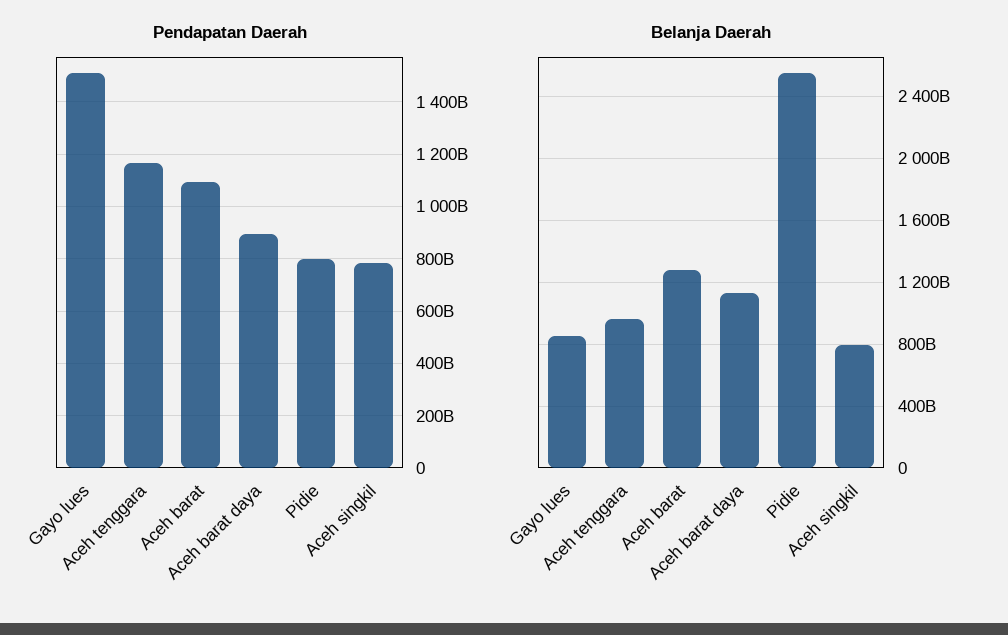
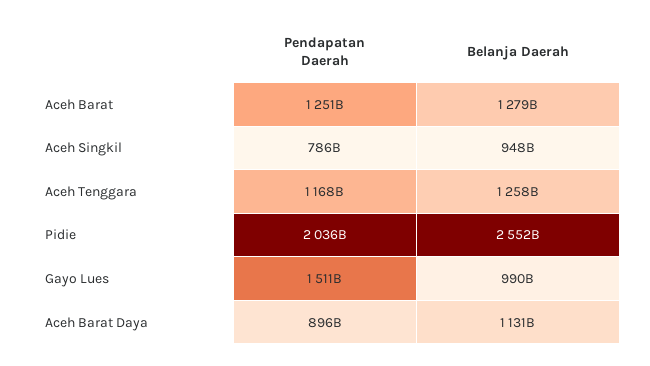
  {
    "Pendapatan Daerah": {
      "Gayo lues": 1511000000000,
      "Aceh tenggara": 1168000000000,
-     "Aceh barat": 1100000000000,
+     "Aceh barat": 1251000000000,
      "Aceh barat daya": 896000000000,
-     "Pidie": 800000000000,
+     "Pidie": 2036000000000,
      "Aceh singkil": 786000000000
    },
    "Belanja Daerah": {
-     "Gayo lues": 850000000000,
+     "Gayo lues": 990000000000,
-     "Aceh tenggara": 950000000000,
+     "Aceh tenggara": 1258000000000,
      "Aceh barat": 1279000000000,
      "Aceh barat daya": 1131000000000,
      "Pidie": 2552000000000,
-     "Aceh singkil": 800000000000
+     "Aceh singkil": 948000000000
    }
  }

